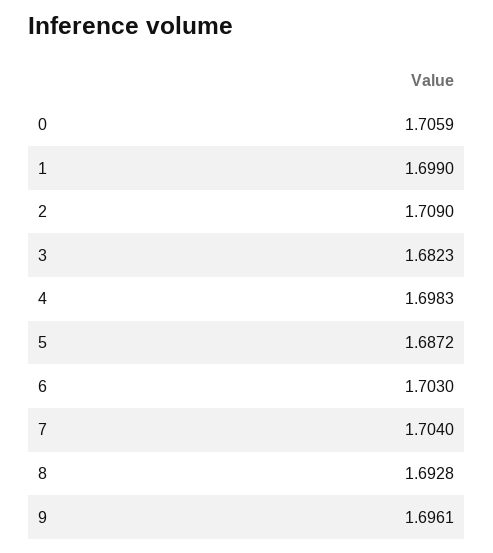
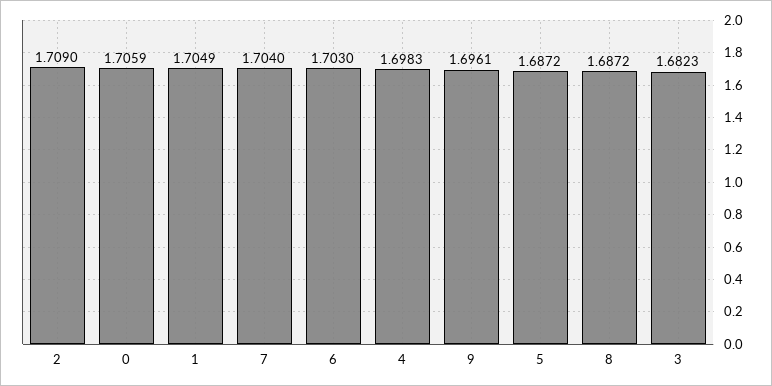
  {
    "0": 1.7059,
-   "1": 1.699,
+   "1": 1.7049,
    "2": 1.709,
    "3": 1.6823,
    "4": 1.6983,
    "5": 1.6872,
    "6": 1.703,
    "7": 1.704,
-   "8": 1.6928,
+   "8": 1.6872,
    "9": 1.6961
  }

